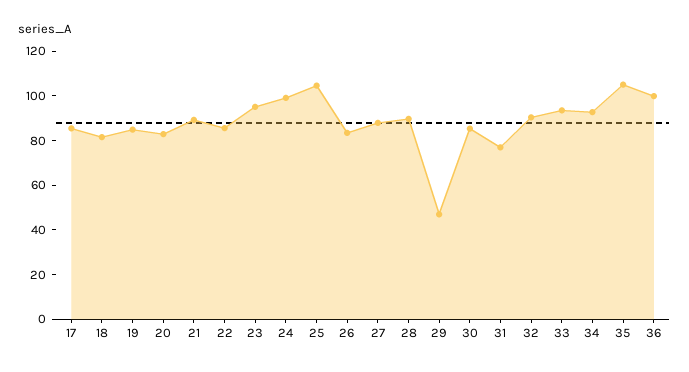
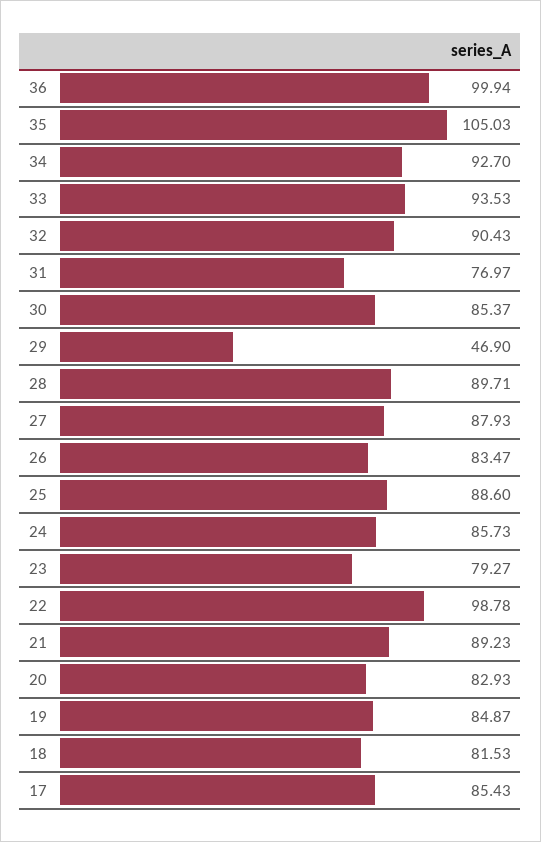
  {
    "17": 85.43,
    "18": 81.53,
    "19": 84.87,
    "20": 82.93,
    "21": 89.23,
-   "22": 85,
+   "22": 98.78,
-   "23": 95,
+   "23": 79.27,
-   "24": 100,
+   "24": 85.73,
-   "25": 105,
+   "25": 88.6,
    "26": 83.47,
    "27": 87.93,
    "28": 89.71,
    "29": 46.9,
    "30": 85.37,
    "31": 76.97,
    "32": 90.43,
    "33": 93.53,
    "34": 92.7,
    "35": 105.03,
    "36": 99.94
  }

